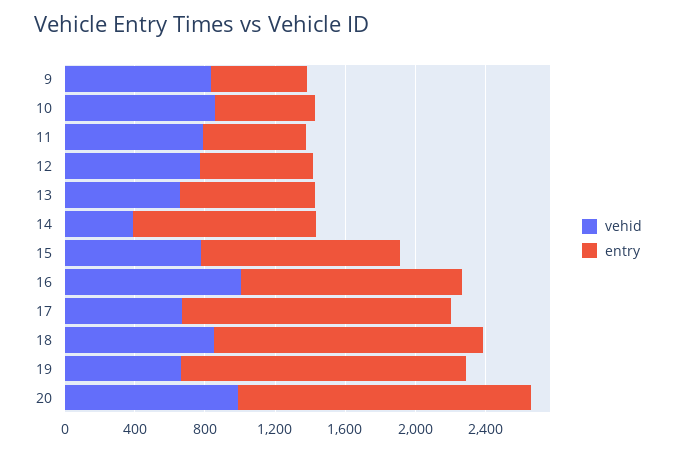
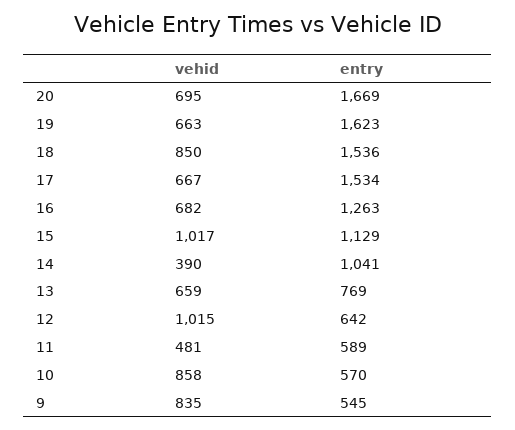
  {
    "vehid": {
      "9": 835,
      "10": 858,
-     "11": 800,
+     "11": 481,
-     "12": 800,
+     "12": 1015,
      "13": 659,
      "14": 390,
-     "15": 800,
+     "15": 1017,
-     "16": 1000,
+     "16": 682,
      "17": 667,
      "18": 850,
      "19": 663,
-     "20": 1000
+     "20": 695
    },
    "entry": {
      "9": 545,
      "10": 570,
      "11": 589,
      "12": 642,
      "13": 769,
      "14": 1041,
      "15": 1129,
      "16": 1263,
      "17": 1534,
      "18": 1536,
      "19": 1623,
      "20": 1669
    }
  }

